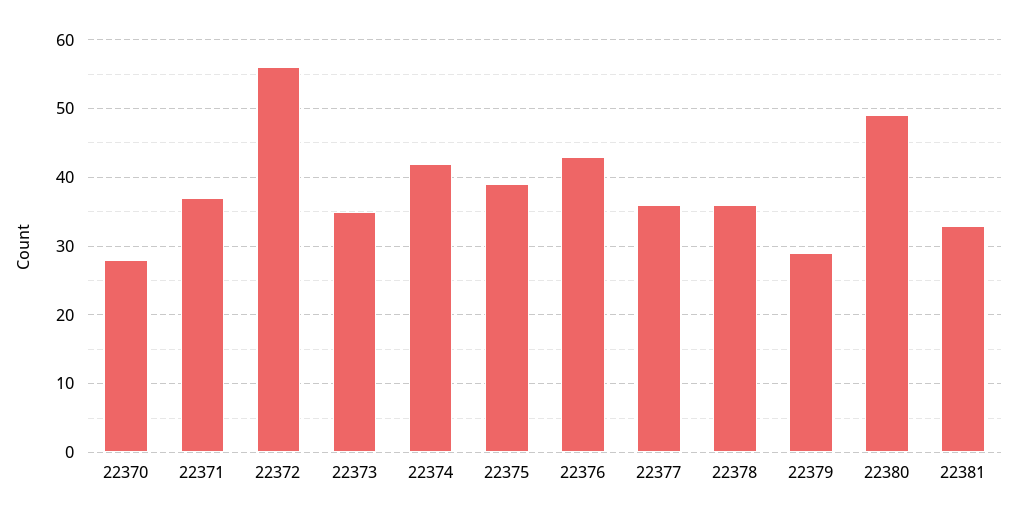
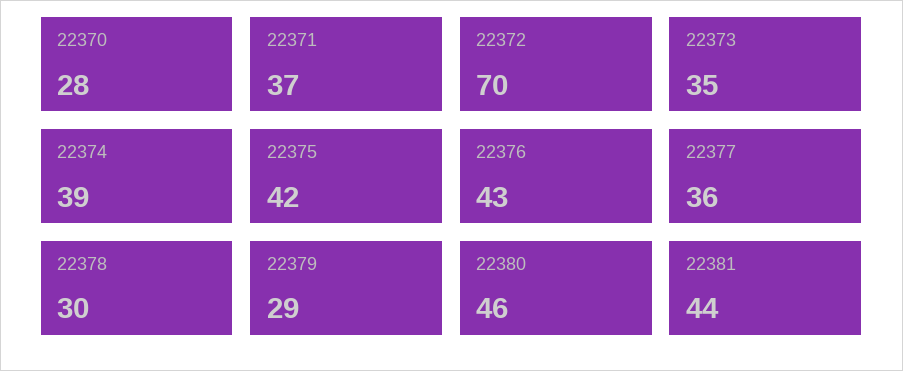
  {
    "22370": 28,
    "22371": 37,
-   "22372": 56,
+   "22372": 70,
    "22373": 35,
-   "22374": 42,
+   "22374": 39,
-   "22375": 39,
+   "22375": 42,
    "22376": 43,
    "22377": 36,
-   "22378": 36,
+   "22378": 30,
    "22379": 29,
-   "22380": 49,
+   "22380": 46,
-   "22381": 33
+   "22381": 44
  }

